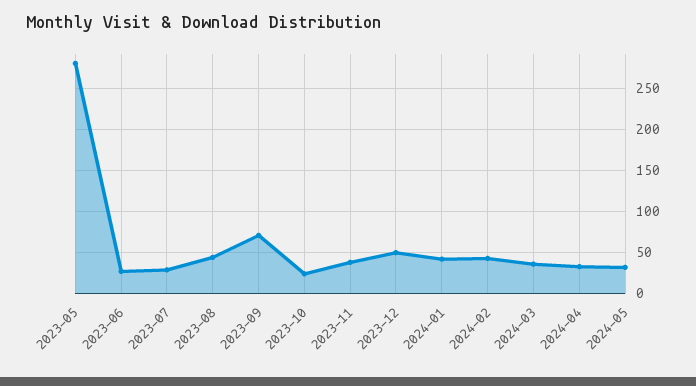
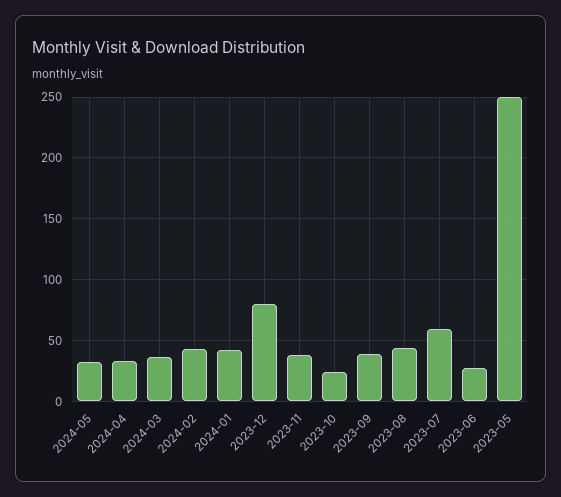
  {
-   "2023-05": 280,
+   "2023-05": 250,
    "2023-06": 25,
-   "2023-07": 30,
+   "2023-07": 60,
    "2023-08": 45,
-   "2023-09": 70,
+   "2023-09": 40,
    "2023-10": 25,
    "2023-11": 40,
-   "2023-12": 50,
+   "2023-12": 80,
    "2024-01": 40,
    "2024-02": 45,
    "2024-03": 35,
    "2024-04": 35,
    "2024-05": 30
  }

